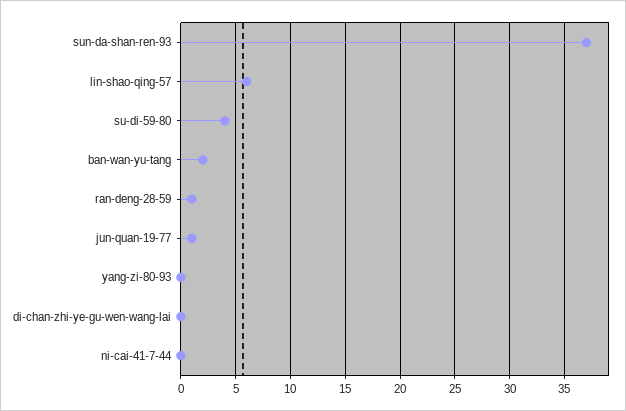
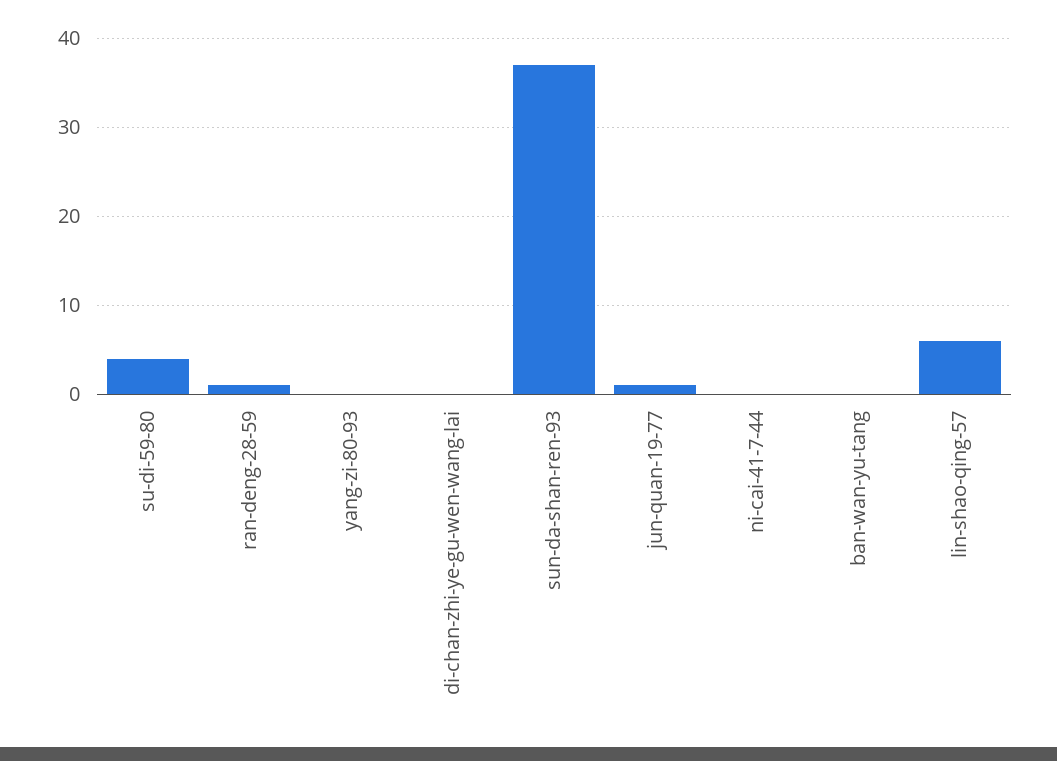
  {
    "sun-da-shan-ren-93": 37,
    "lin-shao-qing-57": 6,
    "su-di-59-80": 4,
-   "ban-wan-yu-tang": 2,
+   "ban-wan-yu-tang": 0,
    "ran-deng-28-59": 1,
    "jun-quan-19-77": 1,
    "yang-zi-80-93": 0,
    "di-chan-zhi-ye-gu-wen-wang-lai": 0,
    "ni-cai-41-7-44": 0
  }

